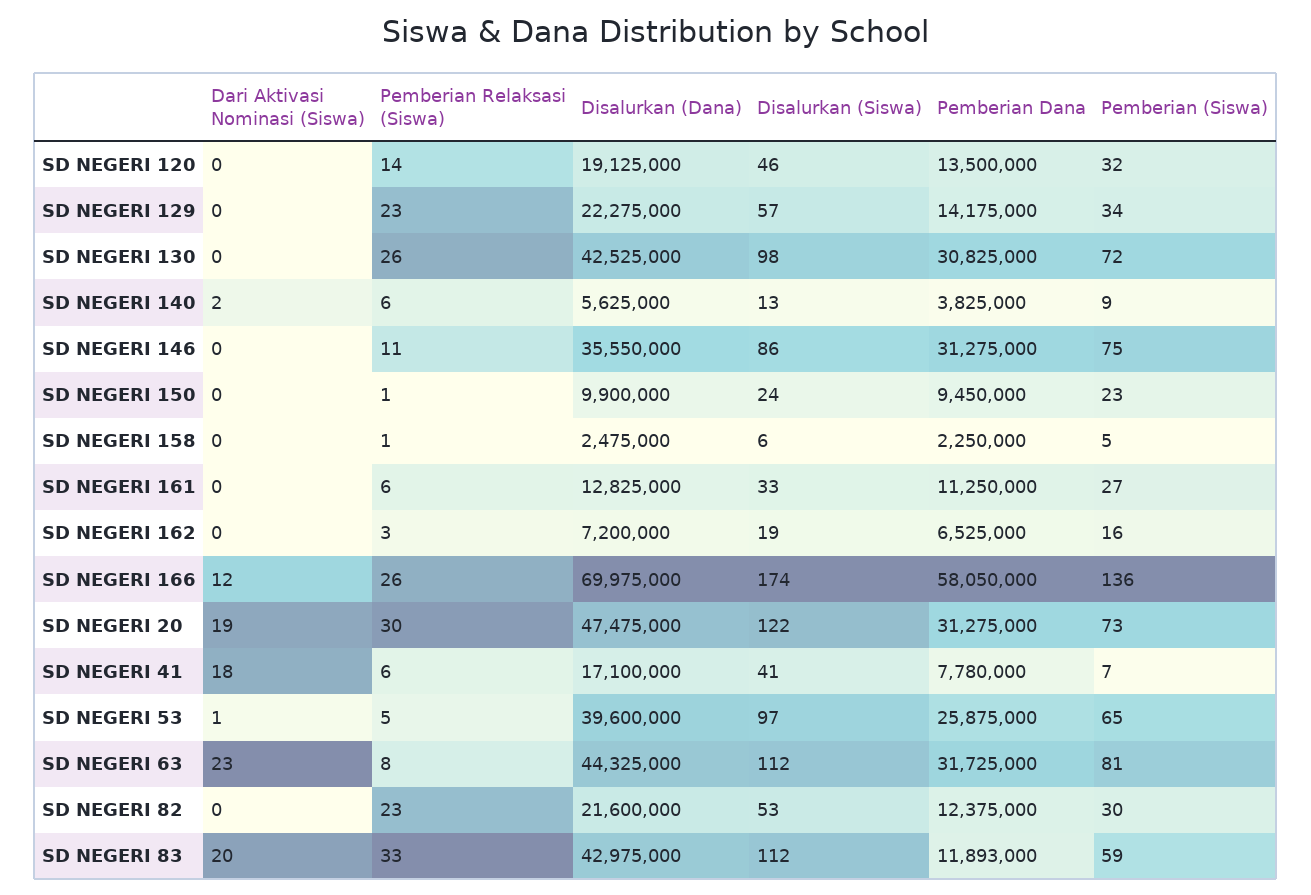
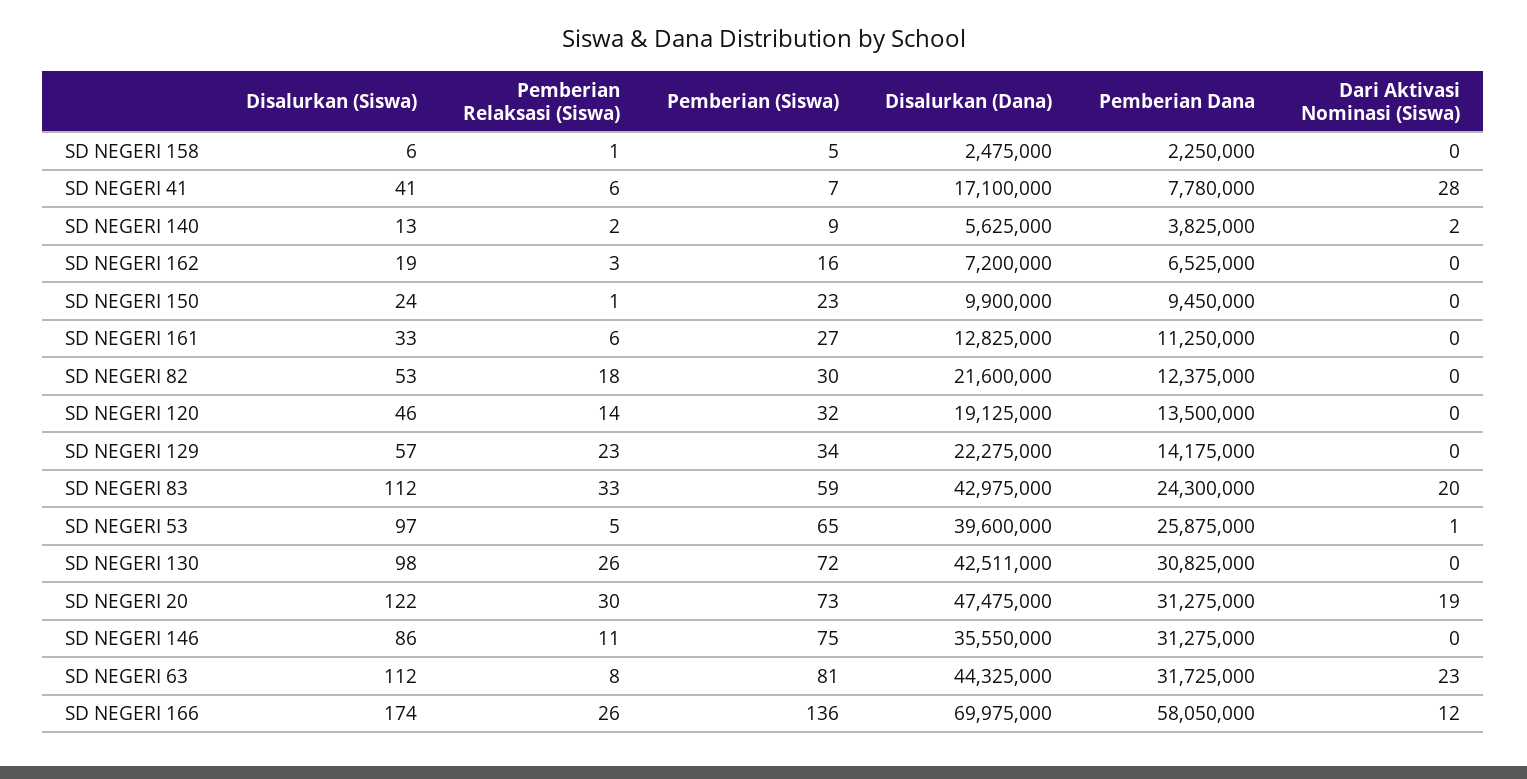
  {
    "Dari Aktivasi Nominasi (Siswa)": {
      "SD NEGERI 120": 0,
      "SD NEGERI 129": 0,
      "SD NEGERI 130": 0,
      "SD NEGERI 140": 2,
      "SD NEGERI 146": 0,
      "SD NEGERI 150": 0,
      "SD NEGERI 158": 0,
      "SD NEGERI 161": 0,
      "SD NEGERI 162": 0,
      "SD NEGERI 166": 12,
      "SD NEGERI 20": 19,
-     "SD NEGERI 41": 18,
+     "SD NEGERI 41": 28,
      "SD NEGERI 53": 1,
      "SD NEGERI 63": 23,
      "SD NEGERI 82": 0,
      "SD NEGERI 83": 20
    },
    "Pemberian Relaksasi (Siswa)": {
      "SD NEGERI 120": 14,
      "SD NEGERI 129": 23,
      "SD NEGERI 130": 26,
-     "SD NEGERI 140": 6,
+     "SD NEGERI 140": 2,
      "SD NEGERI 146": 11,
      "SD NEGERI 150": 1,
      "SD NEGERI 158": 1,
      "SD NEGERI 161": 6,
      "SD NEGERI 162": 3,
      "SD NEGERI 166": 26,
      "SD NEGERI 20": 30,
      "SD NEGERI 41": 6,
      "SD NEGERI 53": 5,
      "SD NEGERI 63": 8,
-     "SD NEGERI 82": 23,
+     "SD NEGERI 82": 18,
      "SD NEGERI 83": 33
    },
    "Disalurkan (Dana)": {
      "SD NEGERI 120": 19125000,
      "SD NEGERI 129": 22275000,
-     "SD NEGERI 130": 42525000,
+     "SD NEGERI 130": 42511000,
      "SD NEGERI 140": 5625000,
      "SD NEGERI 146": 35550000,
      "SD NEGERI 150": 9900000,
      "SD NEGERI 158": 2475000,
      "SD NEGERI 161": 12825000,
      "SD NEGERI 162": 7200000,
      "SD NEGERI 166": 69975000,
      "SD NEGERI 20": 47475000,
      "SD NEGERI 41": 17100000,
      "SD NEGERI 53": 39600000,
      "SD NEGERI 63": 44325000,
      "SD NEGERI 82": 21600000,
      "SD NEGERI 83": 42975000
    },
    "Disalurkan (Siswa)": {
      "SD NEGERI 120": 46,
      "SD NEGERI 129": 57,
      "SD NEGERI 130": 98,
      "SD NEGERI 140": 13,
      "SD NEGERI 146": 86,
      "SD NEGERI 150": 24,
      "SD NEGERI 158": 6,
      "SD NEGERI 161": 33,
      "SD NEGERI 162": 19,
      "SD NEGERI 166": 174,
      "SD NEGERI 20": 122,
      "SD NEGERI 41": 41,
      "SD NEGERI 53": 97,
      "SD NEGERI 63": 112,
      "SD NEGERI 82": 53,
      "SD NEGERI 83": 112
    },
    "Pemberian Dana": {
      "SD NEGERI 120": 13500000,
      "SD NEGERI 129": 14175000,
      "SD NEGERI 130": 30825000,
      "SD NEGERI 140": 3825000,
      "SD NEGERI 146": 31275000,
      "SD NEGERI 150": 9450000,
      "SD NEGERI 158": 2250000,
      "SD NEGERI 161": 11250000,
      "SD NEGERI 162": 6525000,
      "SD NEGERI 166": 58050000,
      "SD NEGERI 20": 31275000,
      "SD NEGERI 41": 7780000,
      "SD NEGERI 53": 25875000,
      "SD NEGERI 63": 31725000,
      "SD NEGERI 82": 12375000,
-     "SD NEGERI 83": 11893000
+     "SD NEGERI 83": 24300000
    },
    "Pemberian (Siswa)": {
      "SD NEGERI 120": 32,
      "SD NEGERI 129": 34,
      "SD NEGERI 130": 72,
      "SD NEGERI 140": 9,
      "SD NEGERI 146": 75,
      "SD NEGERI 150": 23,
      "SD NEGERI 158": 5,
      "SD NEGERI 161": 27,
      "SD NEGERI 162": 16,
      "SD NEGERI 166": 136,
      "SD NEGERI 20": 73,
      "SD NEGERI 41": 7,
      "SD NEGERI 53": 65,
      "SD NEGERI 63": 81,
      "SD NEGERI 82": 30,
      "SD NEGERI 83": 59
    }
  }

